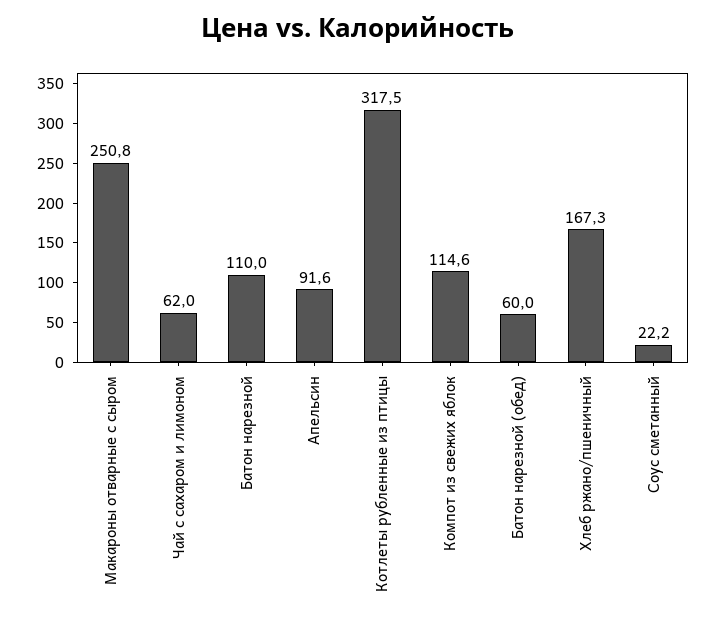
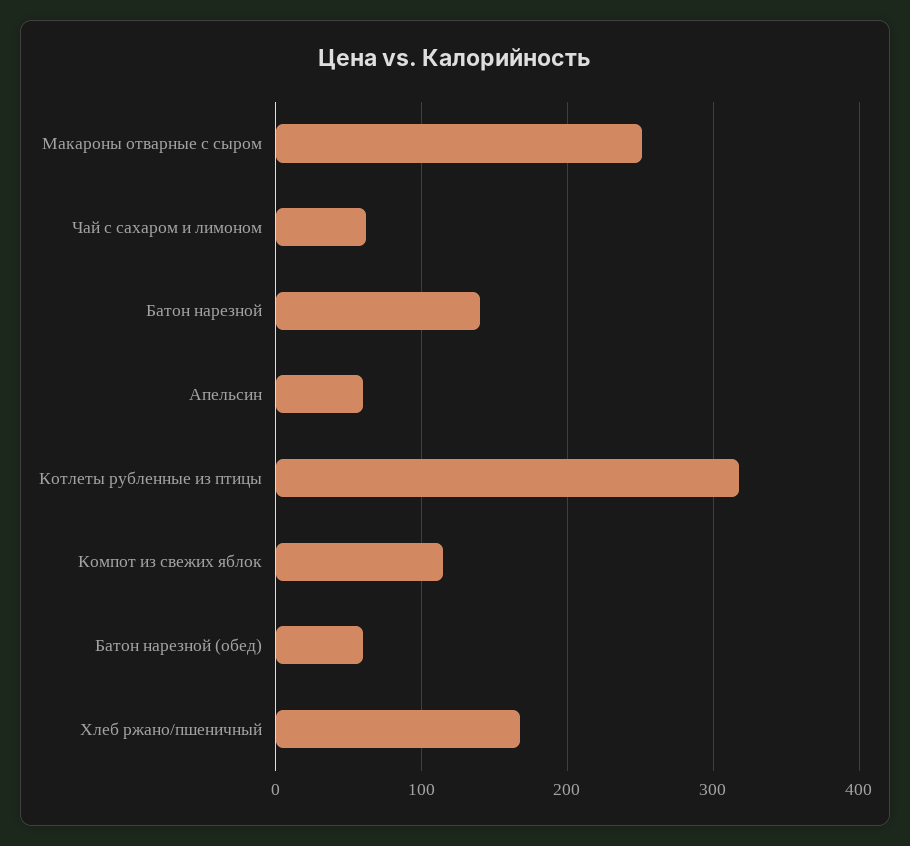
  {
    "Макароны отварные с сыром": 250.8,
    "Чай с сахаром и лимоном": 62,
-   "Батон нарезной": 110,
+   "Батон нарезной": 140,
-   "Апельсин": 91.6,
+   "Апельсин": 60,
    "Котлеты рубленные из птицы": 317.5,
    "Компот из свежих яблок": 114.6,
    "Батон нарезной (обед)": 60,
-   "Хлеб ржано/пшеничный": 167.3,
+   "Хлеб ржано/пшеничный": 167.3
-   "Соус сметанный": 22.2
  }

